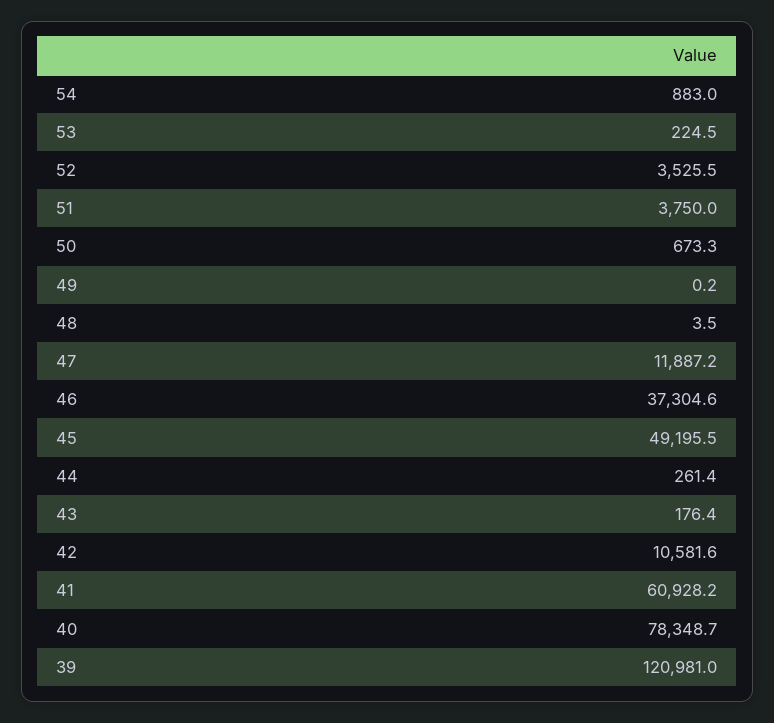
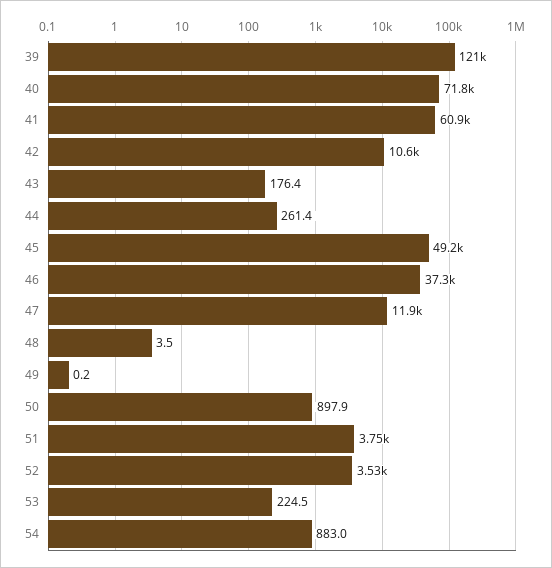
  {
    "54": 883,
    "53": 224.5,
    "52": 3525.5,
    "51": 3750,
-   "50": 673.3,
+   "50": 897.9,
    "49": 0.2,
    "48": 3.5,
    "47": 11887.2,
    "46": 37304.6,
    "45": 49195.5,
    "44": 261.4,
    "43": 176.4,
    "42": 10581.6,
    "41": 60928.2,
-   "40": 78348.7,
+   "40": 71800,
    "39": 120981
  }

